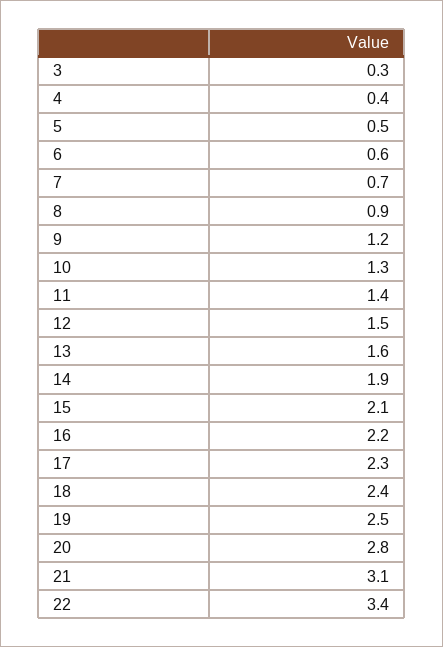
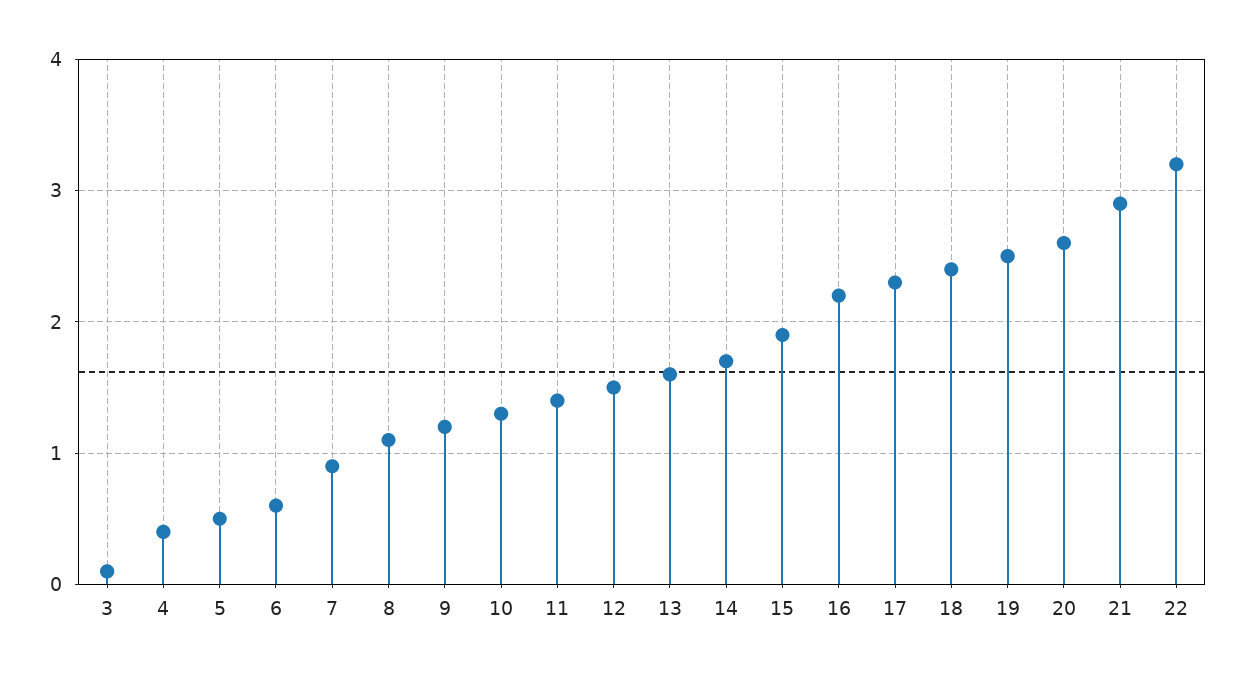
  {
-   "3": 0.3,
+   "3": 0.1,
    "4": 0.4,
    "5": 0.5,
    "6": 0.6,
-   "7": 0.7,
+   "7": 0.9,
-   "8": 0.9,
+   "8": 1.1,
    "9": 1.2,
    "10": 1.3,
    "11": 1.4,
    "12": 1.5,
    "13": 1.6,
-   "14": 1.9,
+   "14": 1.7,
-   "15": 2.1,
+   "15": 1.9,
    "16": 2.2,
    "17": 2.3,
    "18": 2.4,
    "19": 2.5,
-   "20": 2.8,
+   "20": 2.6,
-   "21": 3.1,
+   "21": 2.9,
-   "22": 3.4
+   "22": 3.2
  }

